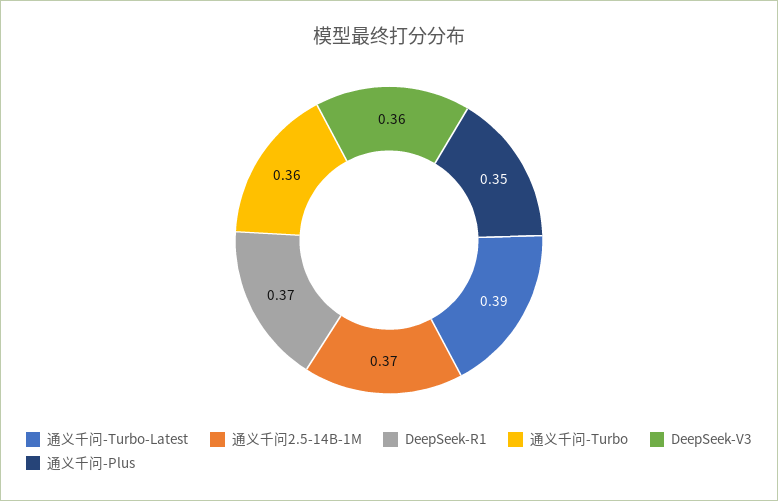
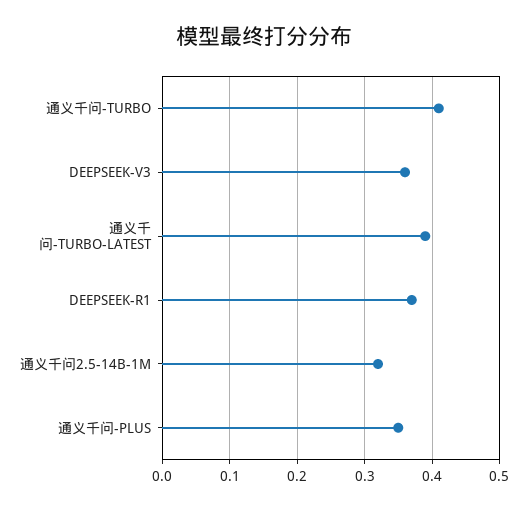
  {
    "通义千问-Turbo-Latest": 0.39,
-   "通义千问2.5-14B-1M": 0.37,
+   "通义千问2.5-14B-1M": 0.32,
    "DeepSeek-R1": 0.37,
-   "通义千问-Turbo": 0.36,
+   "通义千问-Turbo": 0.41,
    "DeepSeek-V3": 0.36,
    "通义千问-Plus": 0.35
  }

